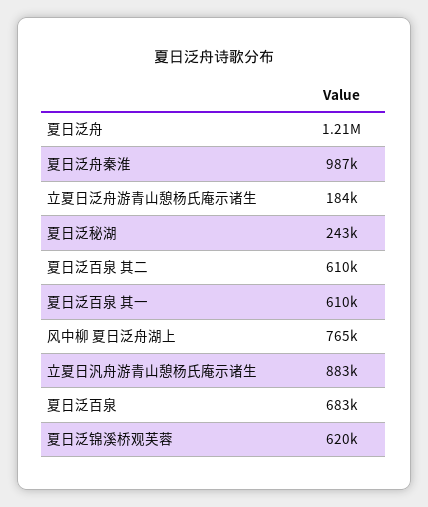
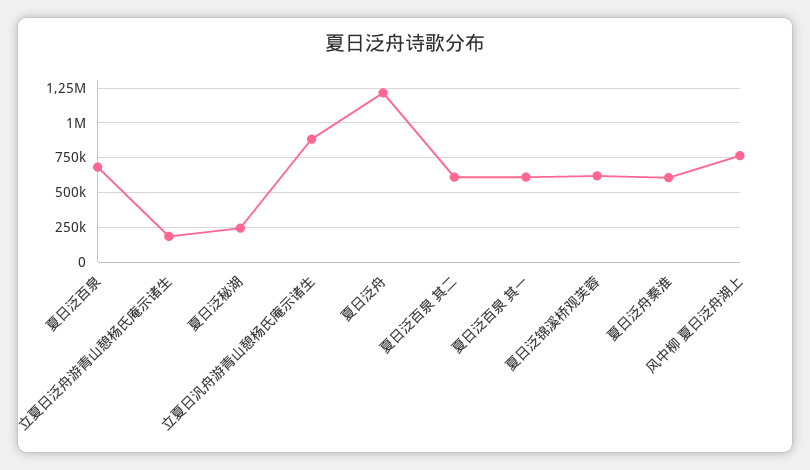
  {
    "夏日泛舟": 1210000,
-   "夏日泛舟秦淮": 987000,
+   "夏日泛舟秦淮": 600000,
    "立夏日泛舟游青山憩杨氏庵示诸生": 184000,
    "夏日泛秘湖": 243000,
    "夏日泛百泉 其二": 610000,
    "夏日泛百泉 其一": 610000,
    "风中柳 夏日泛舟湖上": 765000,
    "立夏日汎舟游青山憩杨氏庵示诸生": 883000,
    "夏日泛百泉": 683000,
    "夏日泛锦溪桥观芙蓉": 620000
  }

